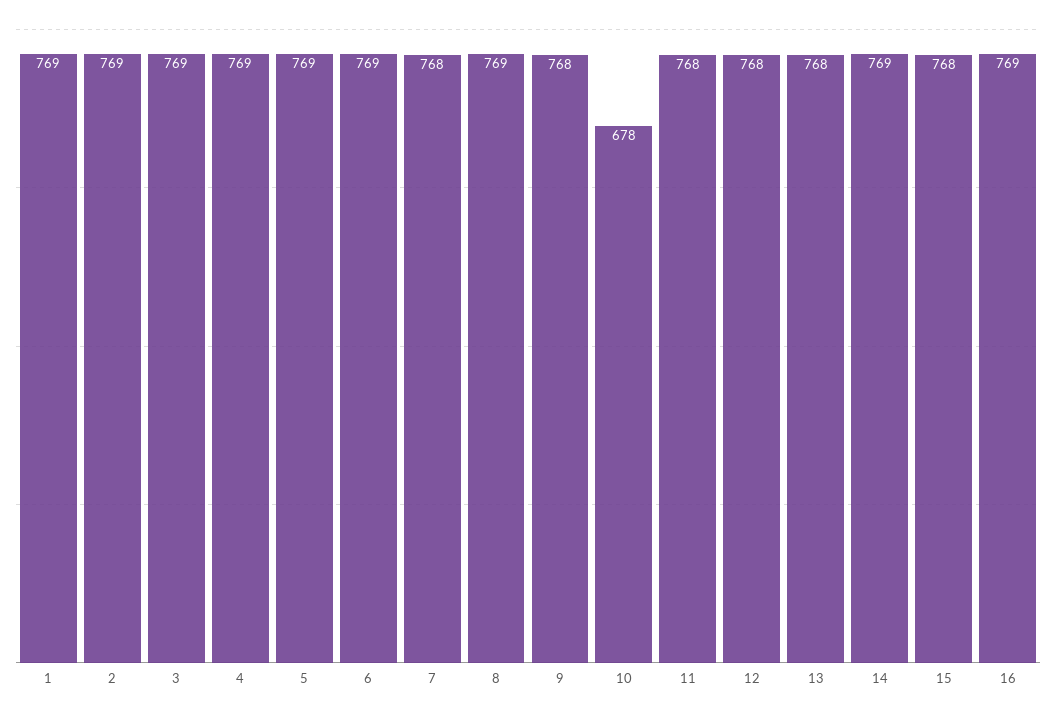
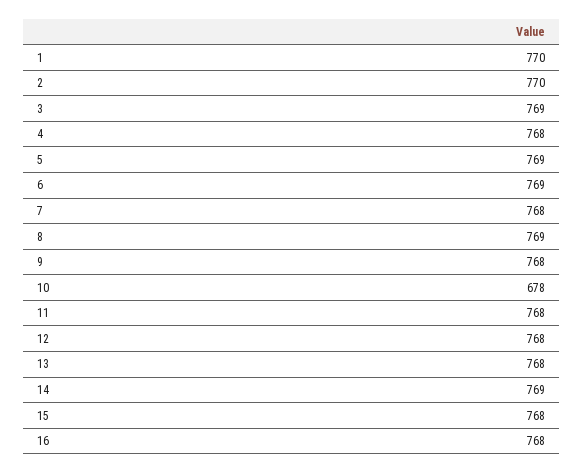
  {
-   "1": 769,
+   "1": 770,
-   "2": 769,
+   "2": 770,
    "3": 769,
-   "4": 769,
+   "4": 768,
    "5": 769,
    "6": 769,
    "7": 768,
    "8": 769,
    "9": 768,
    "10": 678,
    "11": 768,
    "12": 768,
    "13": 768,
    "14": 769,
    "15": 768,
-   "16": 769
+   "16": 768
  }

